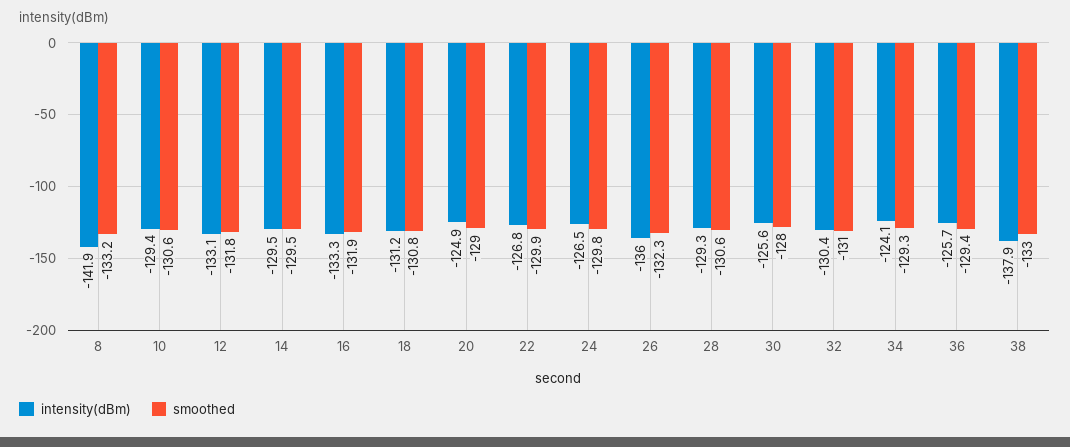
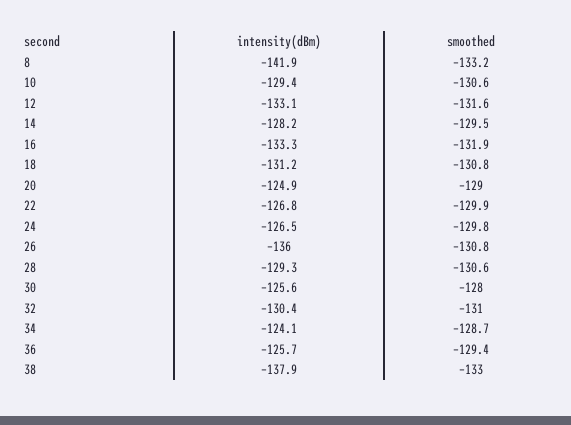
  {
    "intensity(dBm)": {
      "8": -141.9,
      "10": -129.4,
      "12": -133.1,
-     "14": -129.5,
+     "14": -128.2,
      "16": -133.3,
      "18": -131.2,
      "20": -124.9,
      "22": -126.8,
      "24": -126.5,
      "26": -136,
      "28": -129.3,
      "30": -125.6,
      "32": -130.4,
      "34": -124.1,
      "36": -125.7,
      "38": -137.9
    },
    "smoothed": {
      "8": -133.2,
      "10": -130.6,
-     "12": -131.8,
+     "12": -131.6,
      "14": -129.5,
      "16": -131.9,
      "18": -130.8,
      "20": -129,
      "22": -129.9,
      "24": -129.8,
-     "26": -132.3,
+     "26": -130.8,
      "28": -130.6,
      "30": -128,
      "32": -131,
-     "34": -129.3,
+     "34": -128.7,
      "36": -129.4,
      "38": -133
    }
  }

